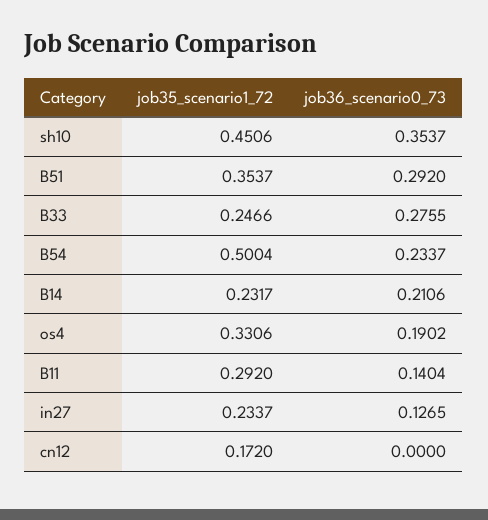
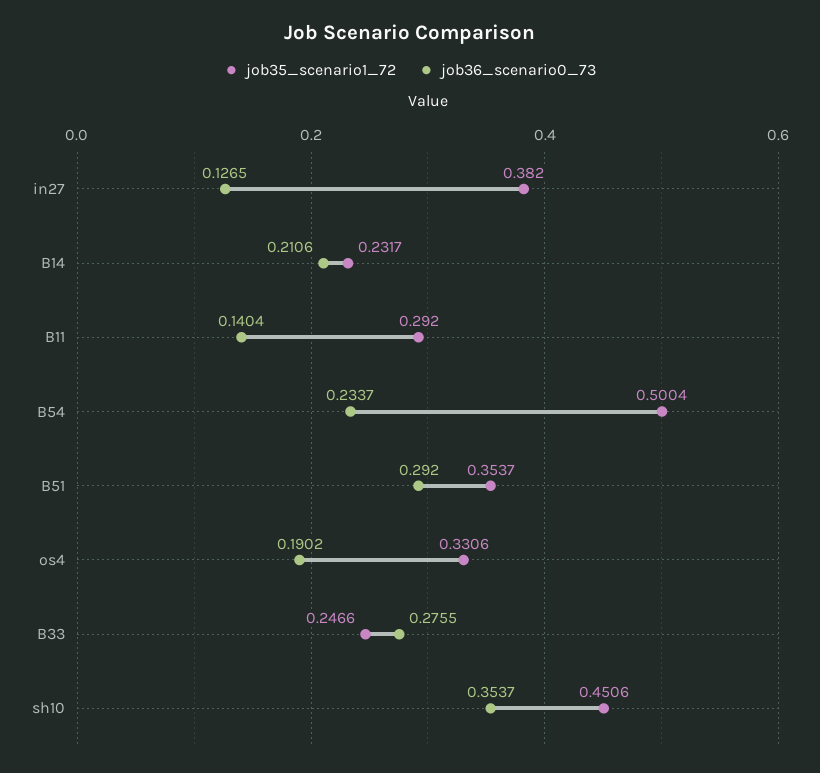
  {
    "job35_scenario1_72": {
      "sh10": 0.4506,
      "B51": 0.3537,
      "B33": 0.2466,
      "B54": 0.5004,
      "B14": 0.2317,
      "os4": 0.3306,
      "B11": 0.292,
-     "in27": 0.2337,
+     "in27": 0.382
-     "cn12": 0.172
    },
    "job36_scenario0_73": {
      "sh10": 0.3537,
      "B51": 0.292,
      "B33": 0.2755,
      "B54": 0.2337,
      "B14": 0.2106,
      "os4": 0.1902,
      "B11": 0.1404,
-     "in27": 0.1265,
+     "in27": 0.1265
-     "cn12": 0
    }
  }

